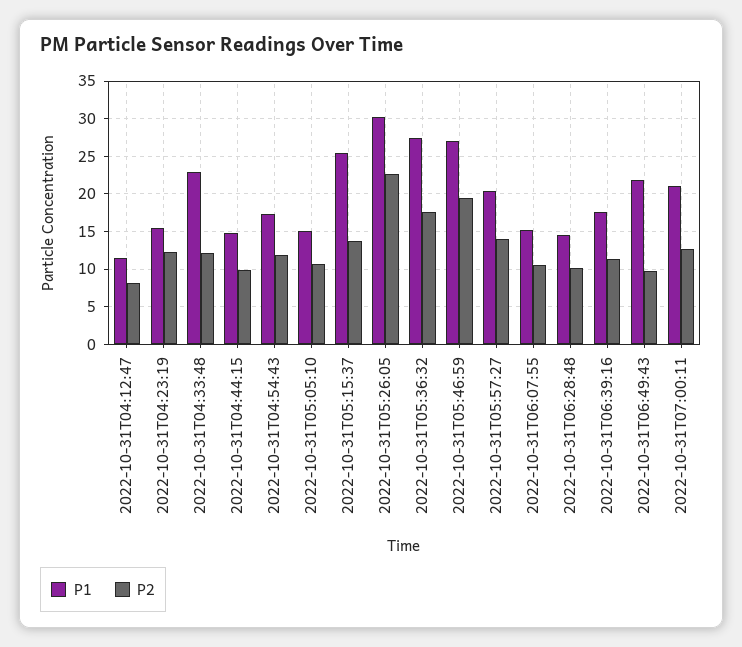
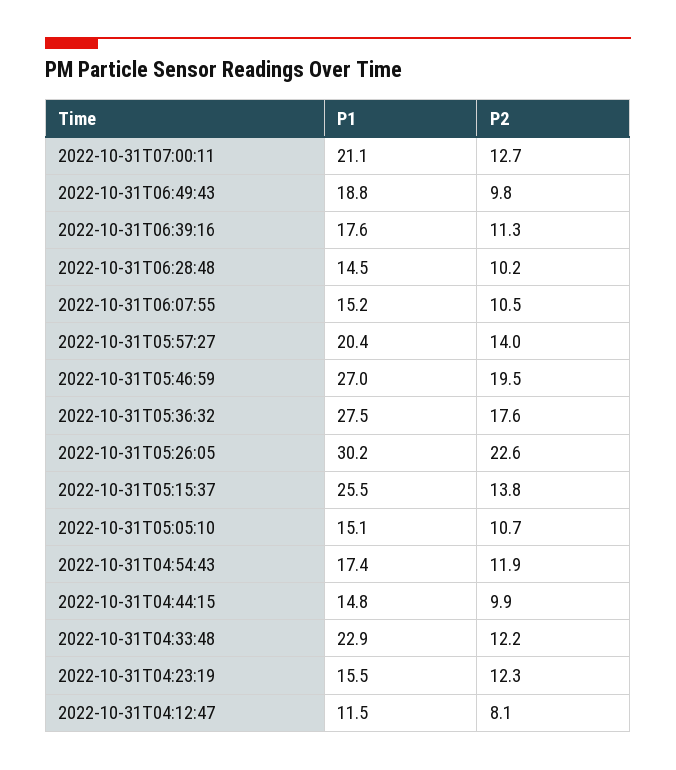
  {
    "P1": {
      "2022-10-31T04:12:47": 11.5,
      "2022-10-31T04:23:19": 15.5,
      "2022-10-31T04:33:48": 22.9,
      "2022-10-31T04:44:15": 14.8,
      "2022-10-31T04:54:43": 17.4,
      "2022-10-31T05:05:10": 15.1,
      "2022-10-31T05:15:37": 25.5,
      "2022-10-31T05:26:05": 30.2,
      "2022-10-31T05:36:32": 27.5,
      "2022-10-31T05:46:59": 27,
      "2022-10-31T05:57:27": 20.4,
      "2022-10-31T06:07:55": 15.2,
      "2022-10-31T06:28:48": 14.5,
      "2022-10-31T06:39:16": 17.6,
-     "2022-10-31T06:49:43": 22,
+     "2022-10-31T06:49:43": 18.8,
      "2022-10-31T07:00:11": 21.1
    },
    "P2": {
      "2022-10-31T04:12:47": 8.1,
      "2022-10-31T04:23:19": 12.3,
      "2022-10-31T04:33:48": 12.2,
      "2022-10-31T04:44:15": 9.9,
      "2022-10-31T04:54:43": 11.9,
      "2022-10-31T05:05:10": 10.7,
      "2022-10-31T05:15:37": 13.8,
      "2022-10-31T05:26:05": 22.6,
      "2022-10-31T05:36:32": 17.6,
      "2022-10-31T05:46:59": 19.5,
      "2022-10-31T05:57:27": 14,
      "2022-10-31T06:07:55": 10.5,
      "2022-10-31T06:28:48": 10.2,
      "2022-10-31T06:39:16": 11.3,
      "2022-10-31T06:49:43": 9.8,
      "2022-10-31T07:00:11": 12.7
    }
  }

